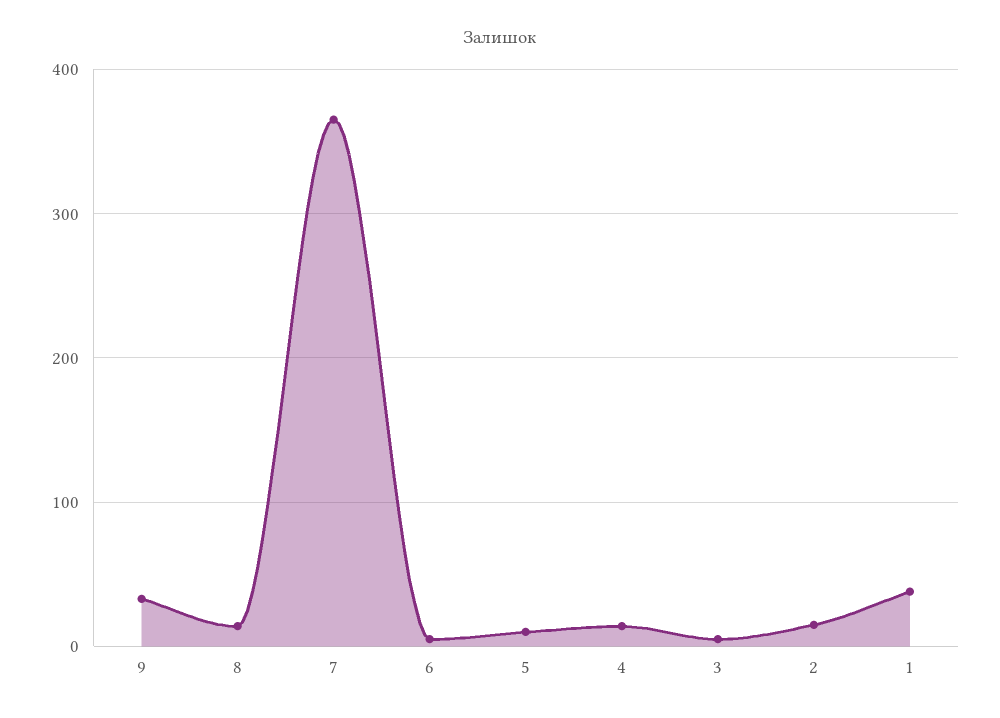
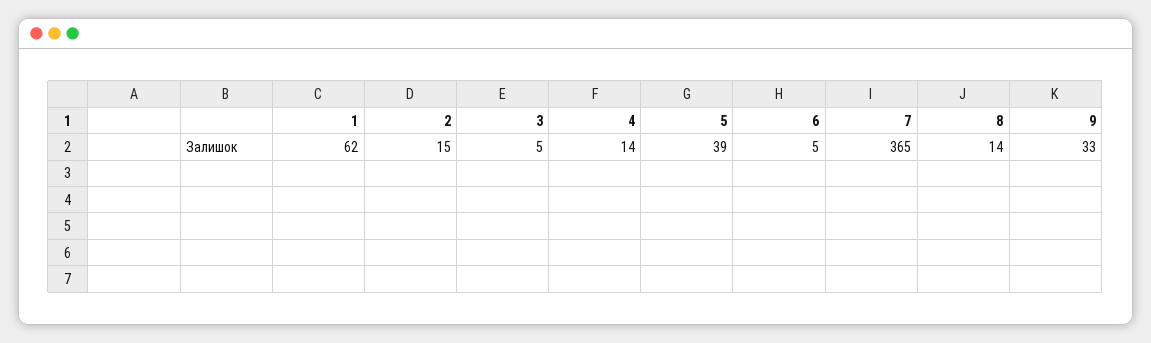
  {
    "9": 33,
    "8": 14,
    "7": 365,
    "6": 5,
-   "5": 10,
+   "5": 39,
    "4": 14,
    "3": 5,
    "2": 15,
-   "1": 40
+   "1": 62
  }

